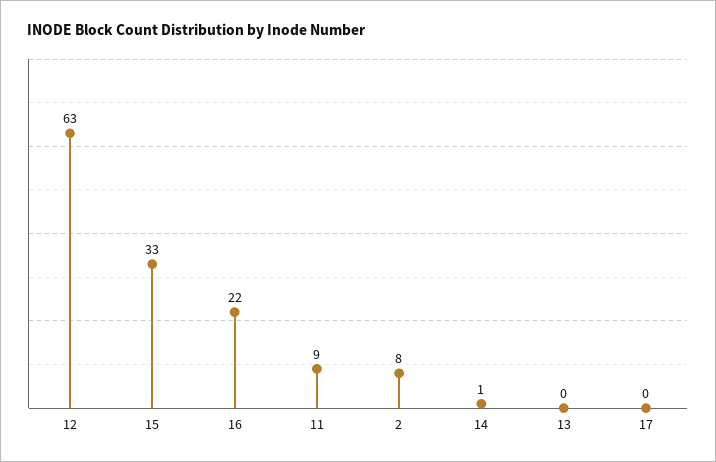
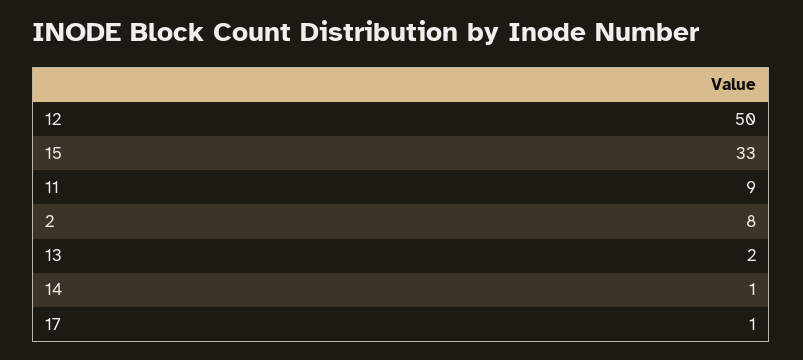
  {
-   "12": 63,
+   "12": 50,
    "15": 33,
-   "16": 22,
    "11": 9,
    "2": 8,
    "14": 1,
-   "13": 0,
+   "13": 2,
-   "17": 0
+   "17": 1
  }

